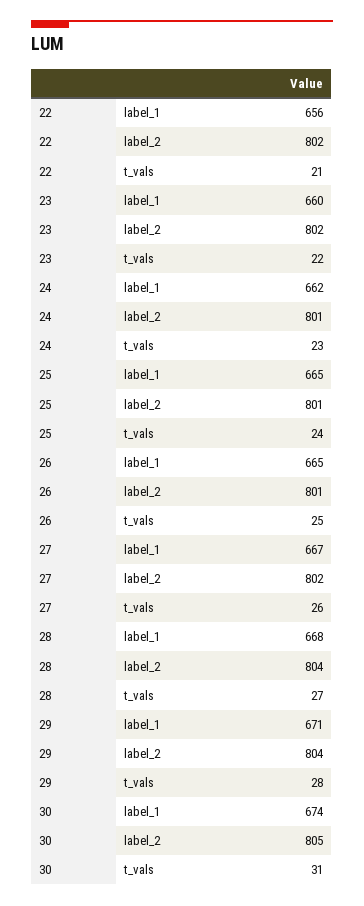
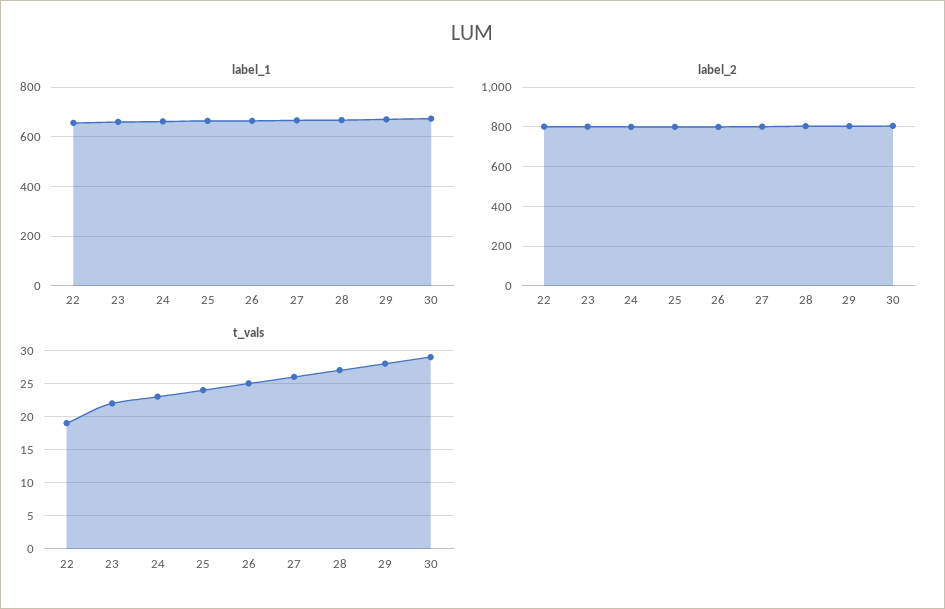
  {
    "label_1": {
      "22": 656,
      "23": 660,
      "24": 662,
      "25": 665,
      "26": 665,
      "27": 667,
      "28": 668,
      "29": 671,
      "30": 674
    },
    "label_2": {
      "22": 802,
      "23": 802,
      "24": 801,
      "25": 801,
      "26": 801,
      "27": 802,
      "28": 804,
      "29": 804,
      "30": 805
    },
    "t_vals": {
-     "22": 21,
+     "22": 19,
      "23": 22,
      "24": 23,
      "25": 24,
      "26": 25,
      "27": 26,
      "28": 27,
      "29": 28,
-     "30": 31
+     "30": 29
    }
  }

